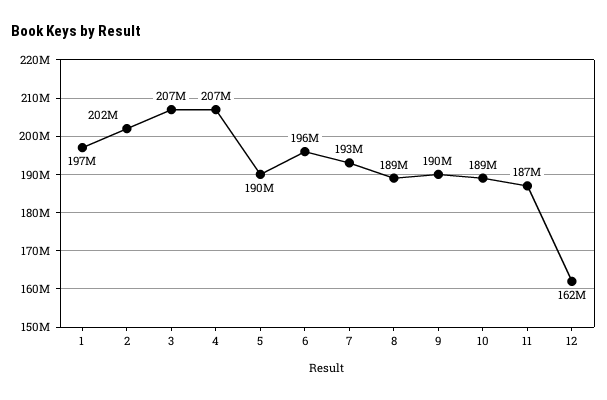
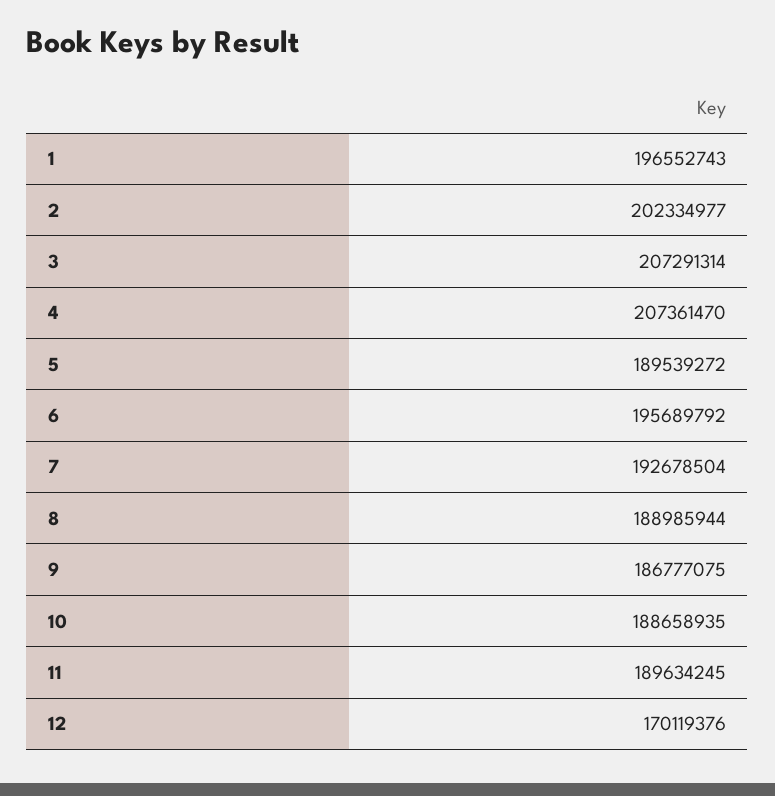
  {
    "1": 196552743,
    "2": 202334977,
    "3": 207291314,
    "4": 207361470,
    "5": 189539272,
    "6": 195689792,
    "7": 192678504,
    "8": 188985944,
-   "9": 190000000,
+   "9": 186777075,
    "10": 188658935,
-   "11": 187000000,
+   "11": 189634245,
-   "12": 162000000
+   "12": 170119376
  }

